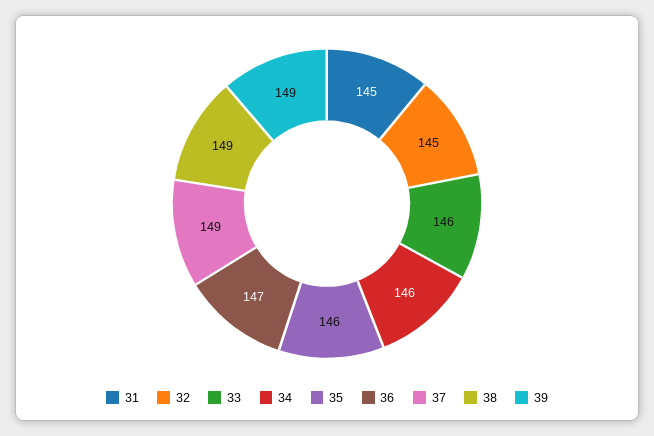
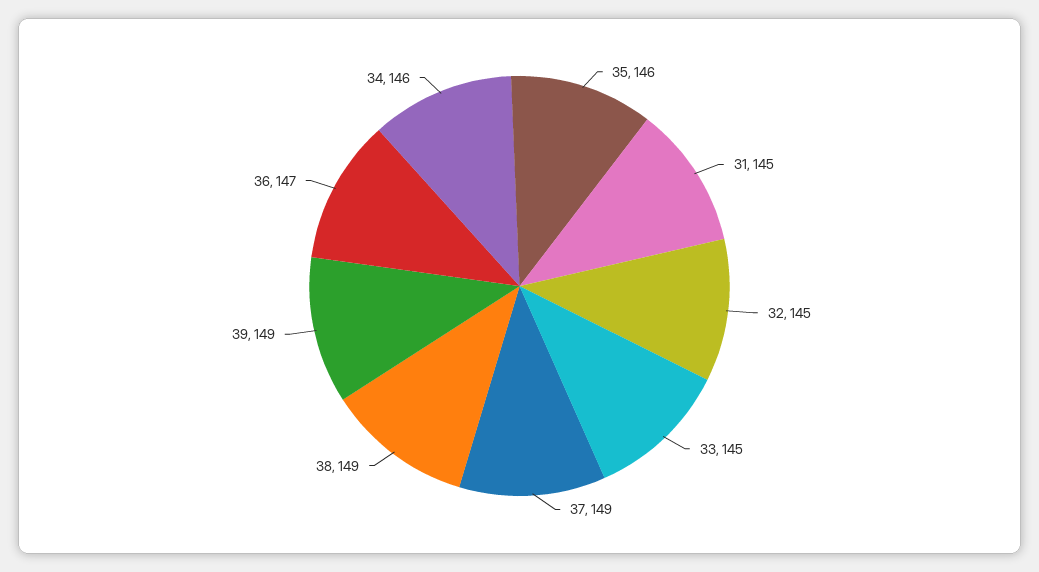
  {
    "31": 145,
    "32": 145,
-   "33": 146,
+   "33": 145,
    "34": 146,
    "35": 146,
    "36": 147,
    "37": 149,
    "38": 149,
    "39": 149
  }

